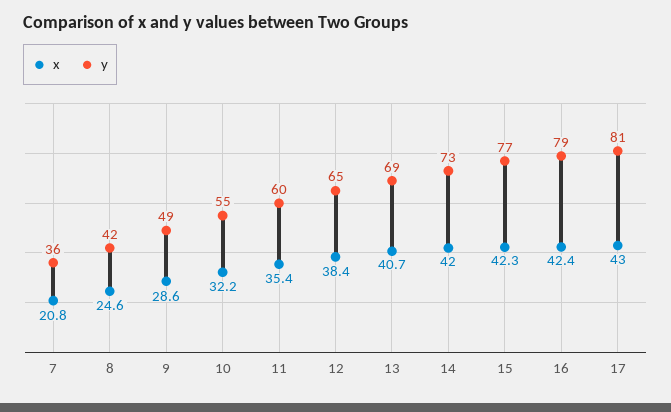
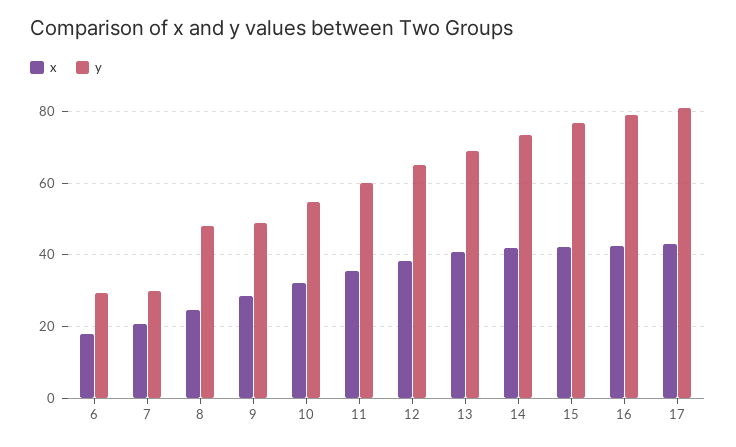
  {
    "x": {
      "7": 20.8,
      "8": 24.6,
      "9": 28.6,
      "10": 32.2,
      "11": 35.4,
      "12": 38.4,
      "13": 40.7,
      "14": 42,
      "15": 42.3,
      "16": 42.4,
-     "17": 43
+     "17": 43,
+     "6": 18
    },
    "y": {
-     "7": 36,
+     "7": 30,
-     "8": 42,
+     "8": 48,
      "9": 49,
      "10": 55,
      "11": 60,
      "12": 65,
      "13": 69,
      "14": 73,
      "15": 77,
      "16": 79,
-     "17": 81
+     "17": 81,
+     "6": 30
    }
  }

